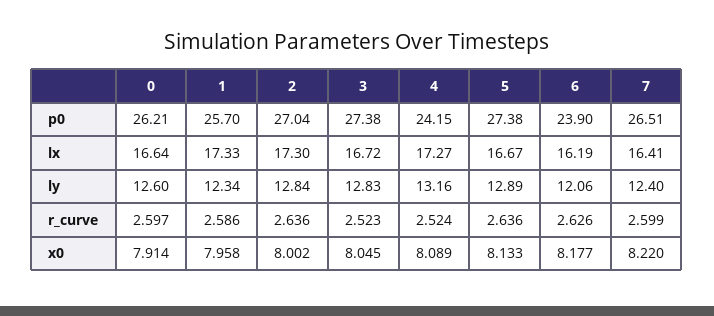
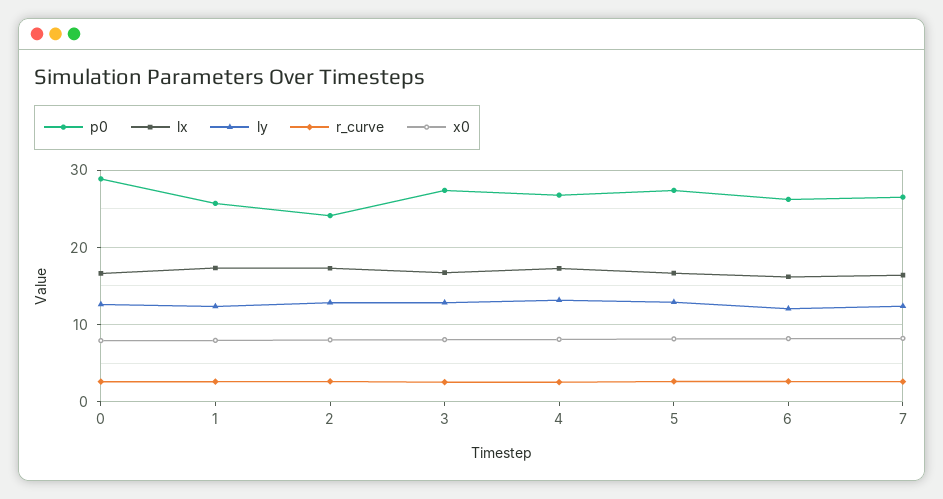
  {
    "p0": {
-     "0": 26.21,
+     "0": 29,
      "1": 25.7,
-     "2": 27.04,
+     "2": 24,
      "3": 27.38,
-     "4": 24.15,
+     "4": 27,
      "5": 27.38,
-     "6": 23.9,
+     "6": 26,
      "7": 26.51
    },
    "lx": {
      "0": 16.64,
      "1": 17.33,
      "2": 17.3,
      "3": 16.72,
      "4": 17.27,
      "5": 16.67,
      "6": 16.19,
      "7": 16.41
    },
    "ly": {
      "0": 12.6,
      "1": 12.34,
      "2": 12.84,
      "3": 12.83,
      "4": 13.16,
      "5": 12.89,
      "6": 12.06,
      "7": 12.4
    },
    "r_curve": {
      "0": 2.597,
      "1": 2.586,
      "2": 2.636,
      "3": 2.523,
      "4": 2.524,
      "5": 2.636,
      "6": 2.626,
      "7": 2.599
    },
    "x0": {
      "0": 7.914,
      "1": 7.958,
      "2": 8.002,
      "3": 8.045,
      "4": 8.089,
      "5": 8.133,
      "6": 8.177,
      "7": 8.22
    }
  }

